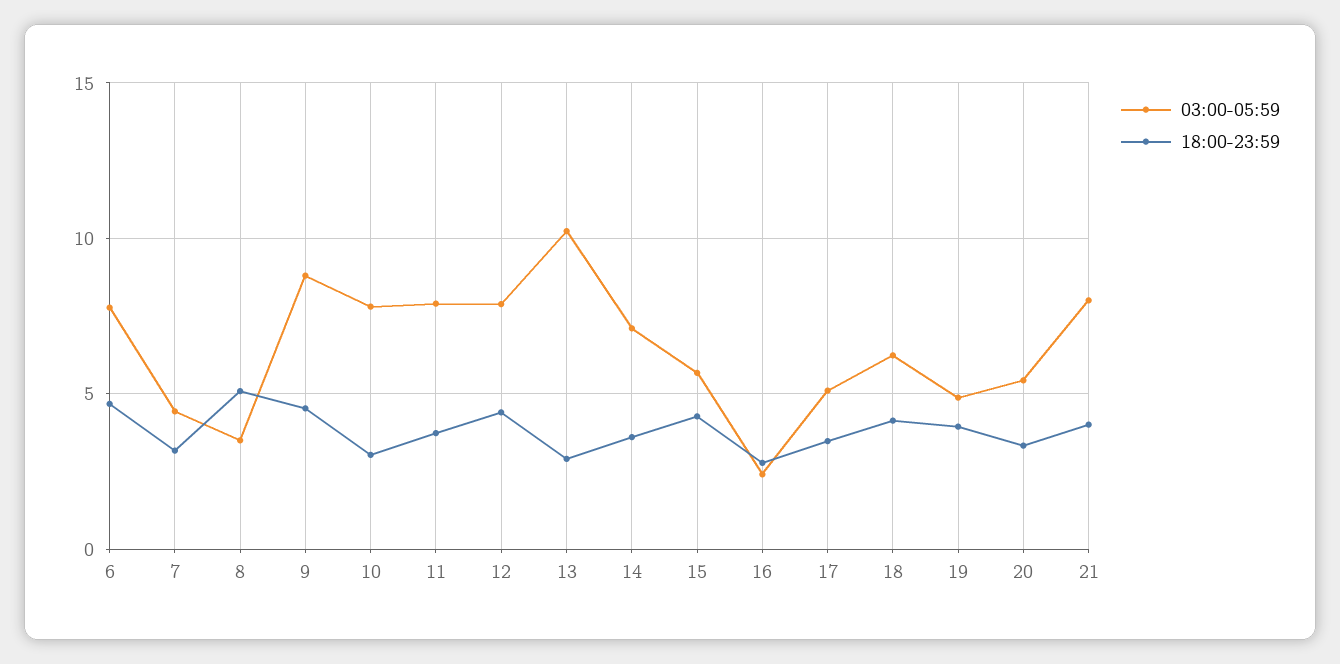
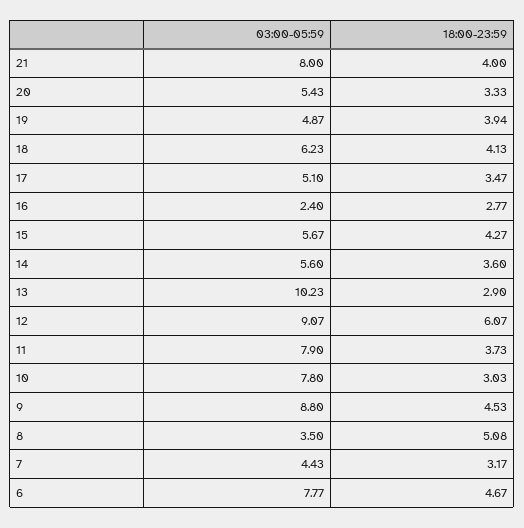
  {
    "03:00-05:59": {
      "6": 7.77,
      "7": 4.43,
      "8": 3.5,
      "9": 8.8,
      "10": 7.8,
      "11": 7.9,
-     "12": 8,
+     "12": 9.07,
      "13": 10.23,
-     "14": 7,
+     "14": 5.6,
      "15": 5.67,
      "16": 2.4,
      "17": 5.1,
      "18": 6.23,
      "19": 4.87,
      "20": 5.43,
      "21": 8
    },
    "18:00-23:59": {
      "6": 4.67,
      "7": 3.17,
      "8": 5.08,
      "9": 4.53,
      "10": 3.03,
      "11": 3.73,
-     "12": 4.5,
+     "12": 6.07,
      "13": 2.9,
      "14": 3.6,
      "15": 4.27,
      "16": 2.77,
      "17": 3.47,
      "18": 4.13,
      "19": 3.94,
      "20": 3.33,
      "21": 4
    }
  }

